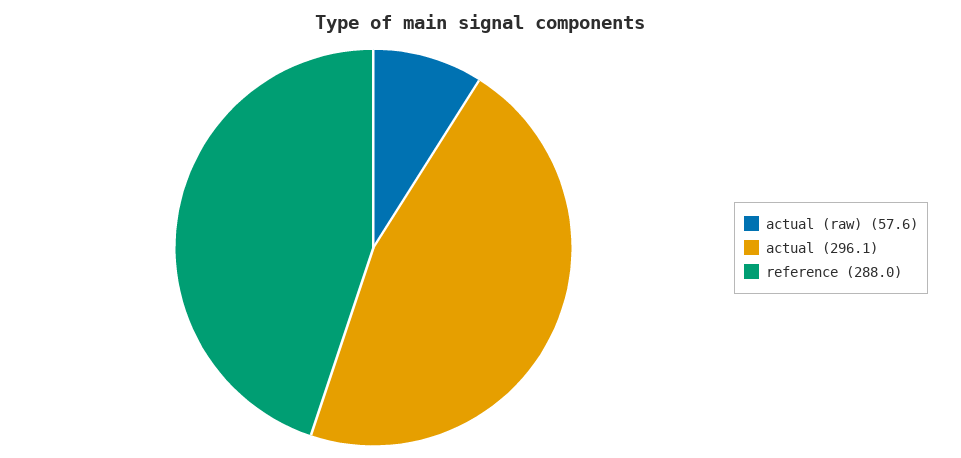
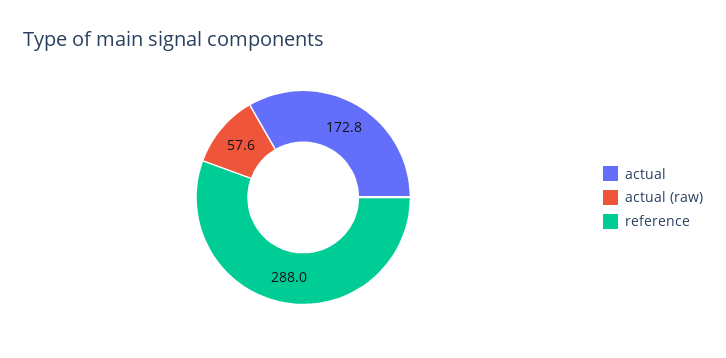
  {
    "actual (raw)": 57.6,
-   "actual": 296.1,
+   "actual": 172.8,
    "reference": 288
  }

